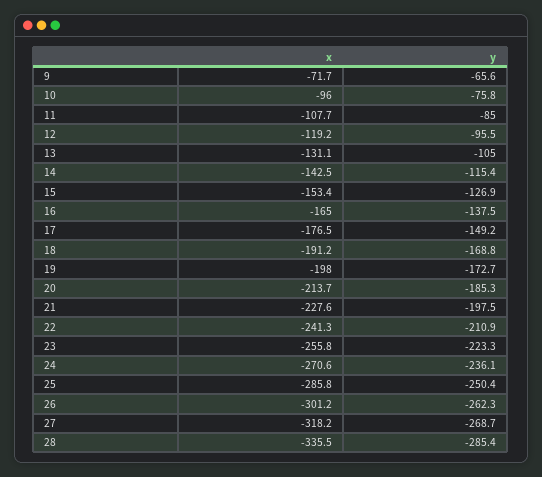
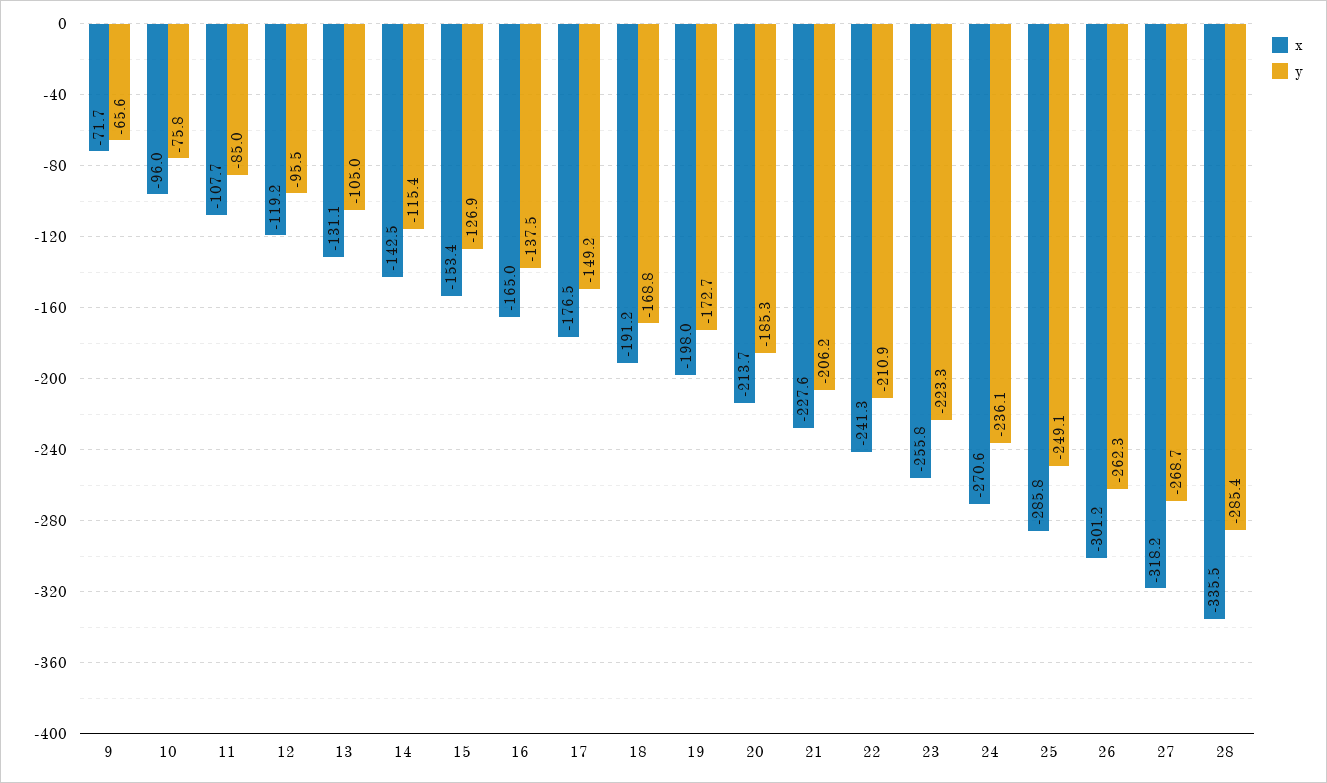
  {
    "x": {
      "9": -71.7,
      "10": -96,
      "11": -107.7,
      "12": -119.2,
      "13": -131.1,
      "14": -142.5,
      "15": -153.4,
      "16": -165,
      "17": -176.5,
      "18": -191.2,
      "19": -198,
      "20": -213.7,
      "21": -227.6,
      "22": -241.3,
      "23": -255.8,
      "24": -270.6,
      "25": -285.8,
      "26": -301.2,
      "27": -318.2,
      "28": -335.5
    },
    "y": {
      "9": -65.6,
      "10": -75.8,
      "11": -85,
      "12": -95.5,
      "13": -105,
      "14": -115.4,
      "15": -126.9,
      "16": -137.5,
      "17": -149.2,
      "18": -168.8,
      "19": -172.7,
      "20": -185.3,
-     "21": -197.5,
+     "21": -206.2,
      "22": -210.9,
      "23": -223.3,
      "24": -236.1,
-     "25": -250.4,
+     "25": -249.1,
      "26": -262.3,
      "27": -268.7,
      "28": -285.4
    }
  }

